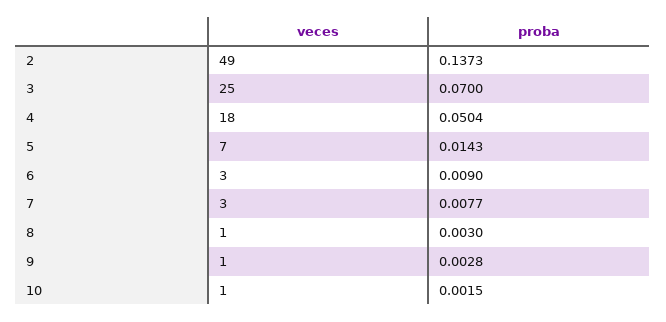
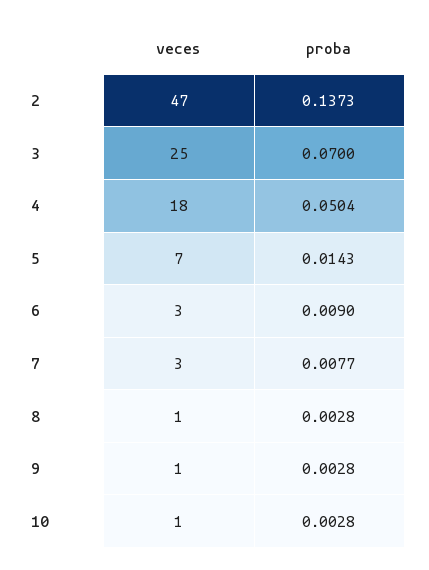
  {
    "veces": {
-     "2": 49,
+     "2": 47,
      "3": 25,
      "4": 18,
      "5": 7,
      "6": 3,
      "7": 3,
      "8": 1,
      "9": 1,
      "10": 1
    },
    "proba": {
      "2": 0.1373,
      "3": 0.07,
      "4": 0.0504,
      "5": 0.0143,
      "6": 0.009,
      "7": 0.0077,
-     "8": 0.003,
+     "8": 0.0028,
      "9": 0.0028,
-     "10": 0.0015
+     "10": 0.0028
    }
  }

